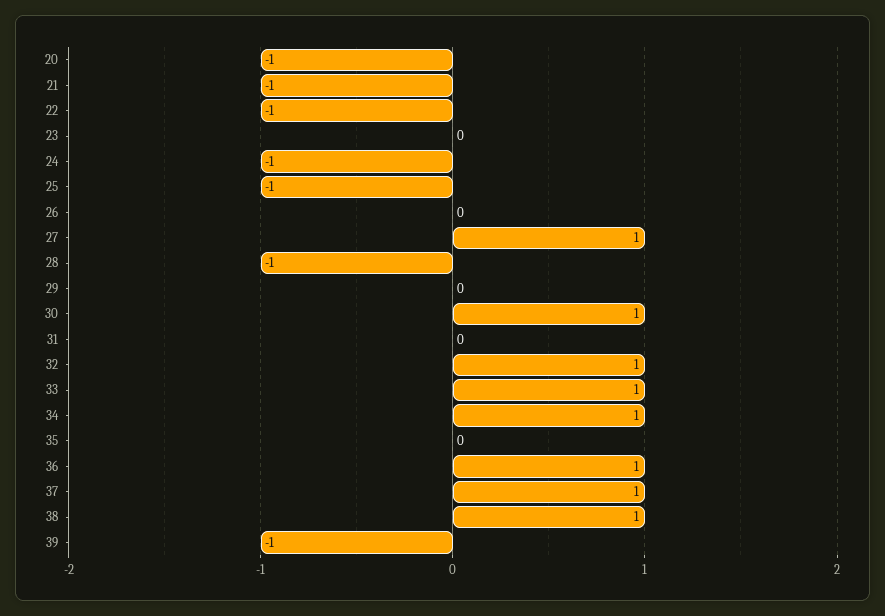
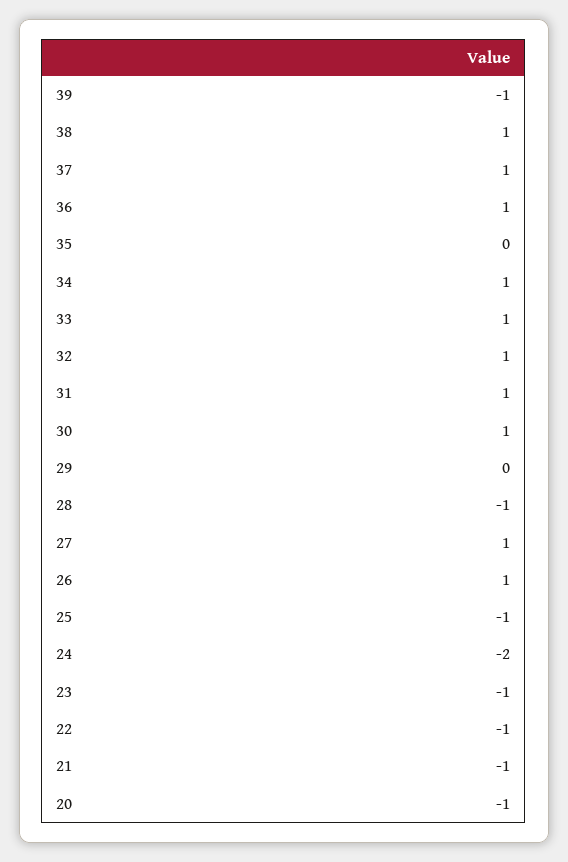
  {
    "20": -1,
    "21": -1,
    "22": -1,
-   "23": 0,
+   "23": -1,
-   "24": -1,
+   "24": -2,
    "25": -1,
-   "26": 0,
+   "26": 1,
    "27": 1,
    "28": -1,
    "29": 0,
    "30": 1,
-   "31": 0,
+   "31": 1,
    "32": 1,
    "33": 1,
    "34": 1,
    "35": 0,
    "36": 1,
    "37": 1,
    "38": 1,
    "39": -1
  }

